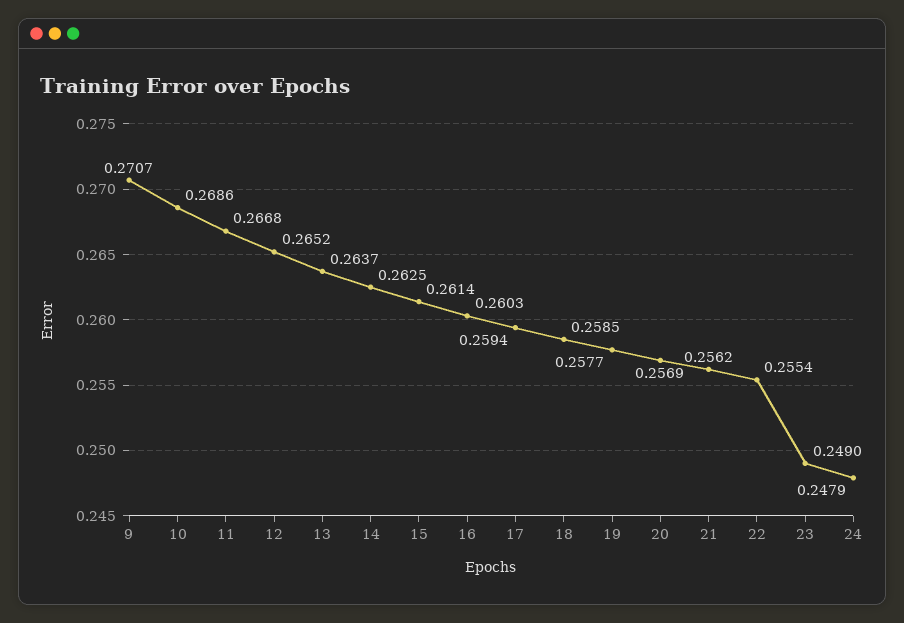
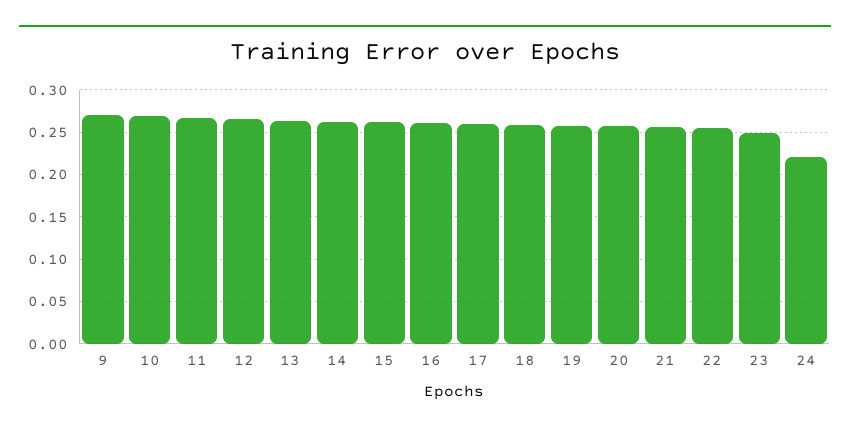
  {
    "9": 0.2707,
    "10": 0.2686,
    "11": 0.2668,
    "12": 0.2652,
    "13": 0.2637,
    "14": 0.2625,
    "15": 0.2614,
    "16": 0.2603,
    "17": 0.2594,
    "18": 0.2585,
    "19": 0.2577,
    "20": 0.2569,
    "21": 0.2562,
    "22": 0.2554,
    "23": 0.249,
-   "24": 0.2479
+   "24": 0.22
  }

